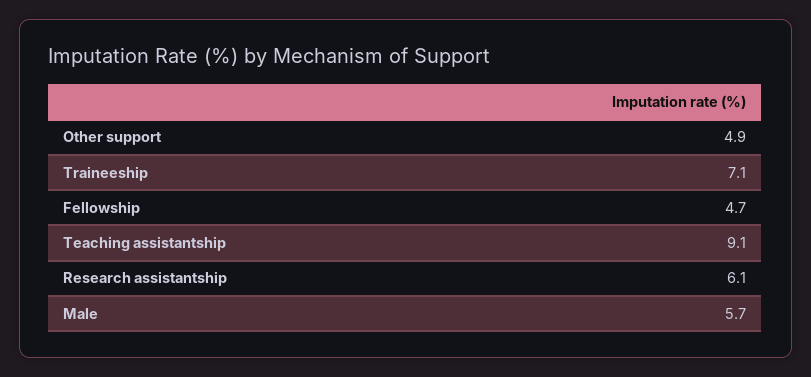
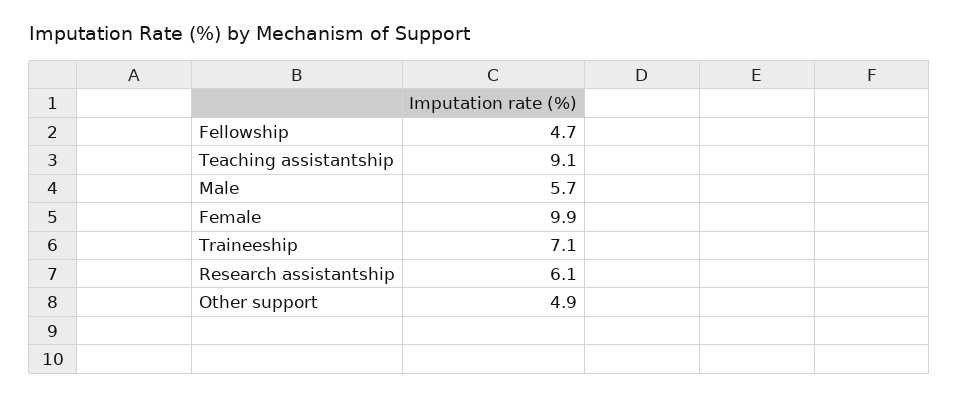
  {
    "Other support": 4.9,
    "Traineeship": 7.1,
    "Fellowship": 4.7,
    "Teaching assistantship": 9.1,
    "Research assistantship": 6.1,
-   "Male": 5.7
+   "Male": 5.7,
+   "Female": 9.9
  }

